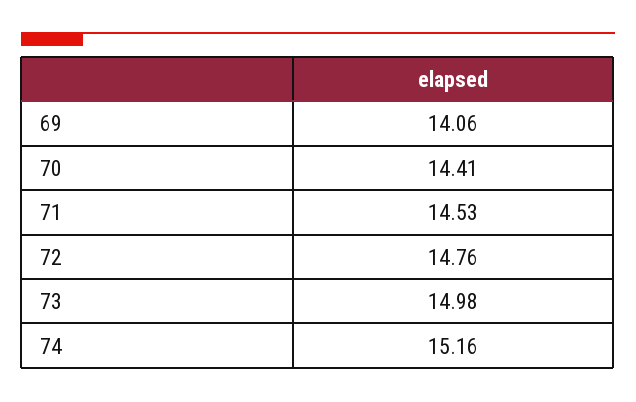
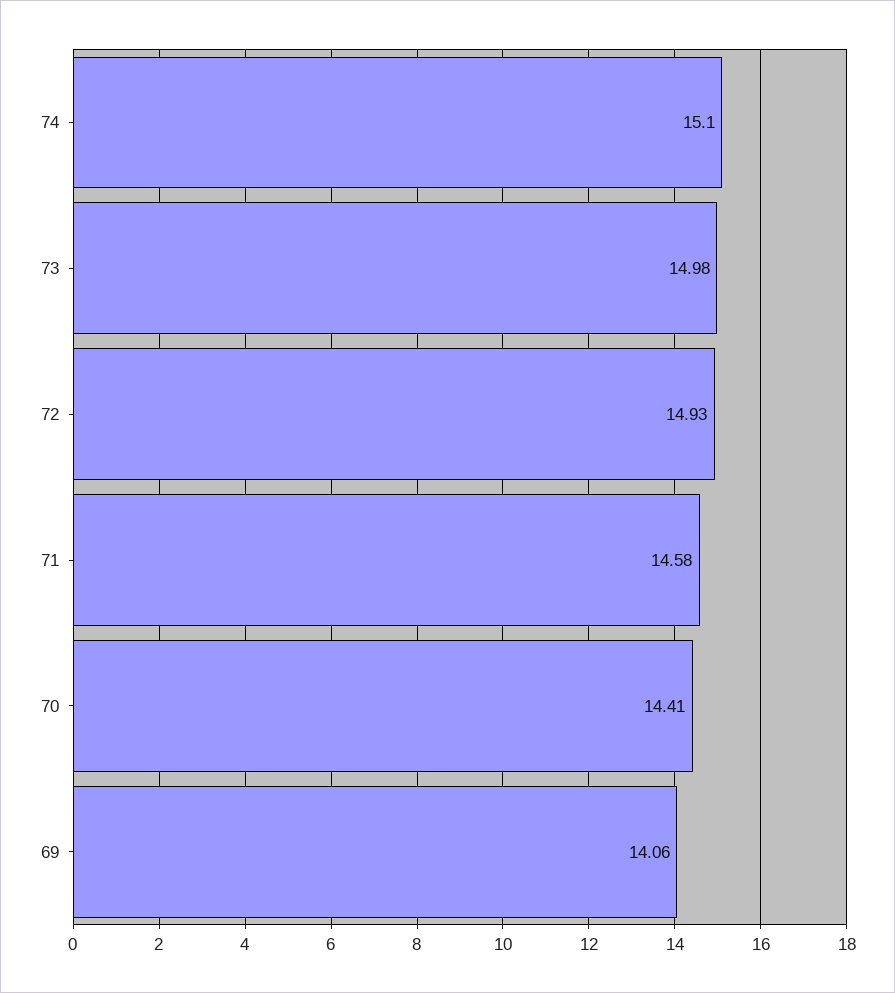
  {
    "69": 14.06,
    "70": 14.41,
-   "71": 14.53,
+   "71": 14.58,
-   "72": 14.76,
+   "72": 14.93,
    "73": 14.98,
-   "74": 15.16
+   "74": 15.1
  }

